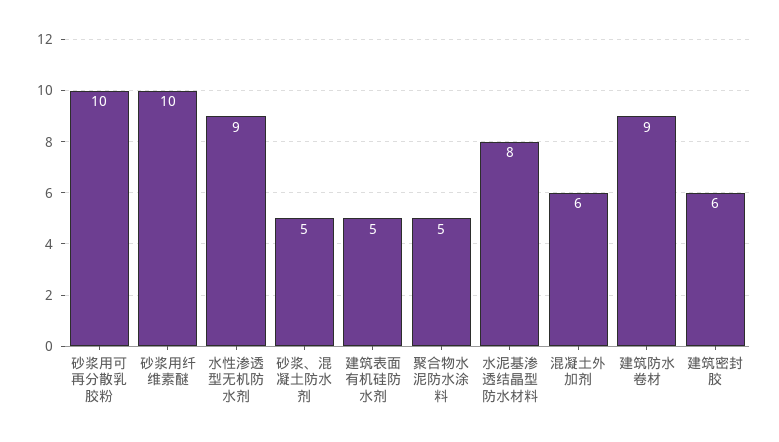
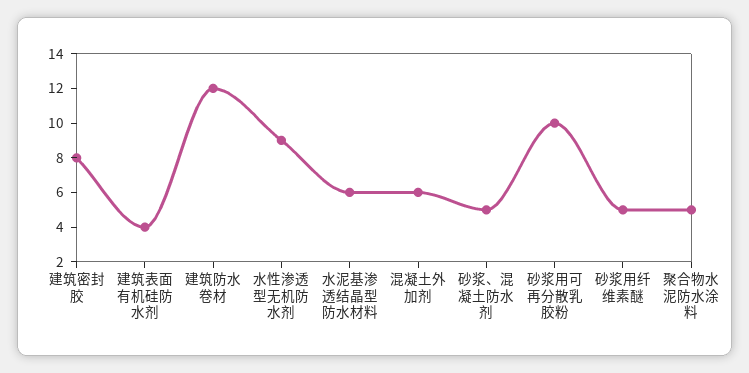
  {
    "砂浆用可再分散乳胶粉": 10,
-   "砂浆用纤维素醚": 10,
+   "砂浆用纤维素醚": 5,
    "水性渗透型无机防水剂": 9,
    "砂浆、混凝土防水剂": 5,
-   "建筑表面有机硅防水剂": 5,
+   "建筑表面有机硅防水剂": 4,
    "聚合物水泥防水涂料": 5,
-   "水泥基渗透结晶型防水材料": 8,
+   "水泥基渗透结晶型防水材料": 6,
    "混凝土外加剂": 6,
-   "建筑防水卷材": 9,
+   "建筑防水卷材": 12,
-   "建筑密封胶": 6
+   "建筑密封胶": 8
  }

